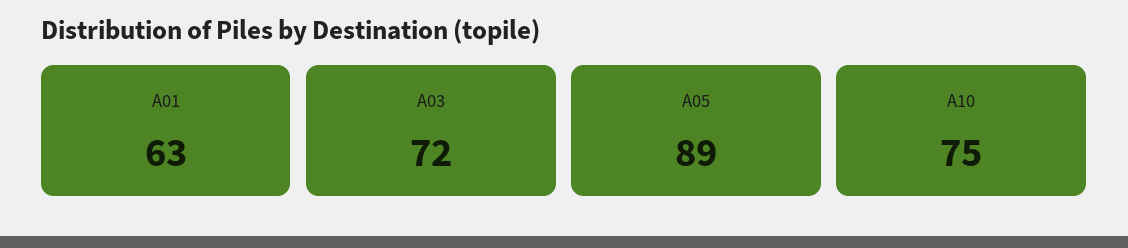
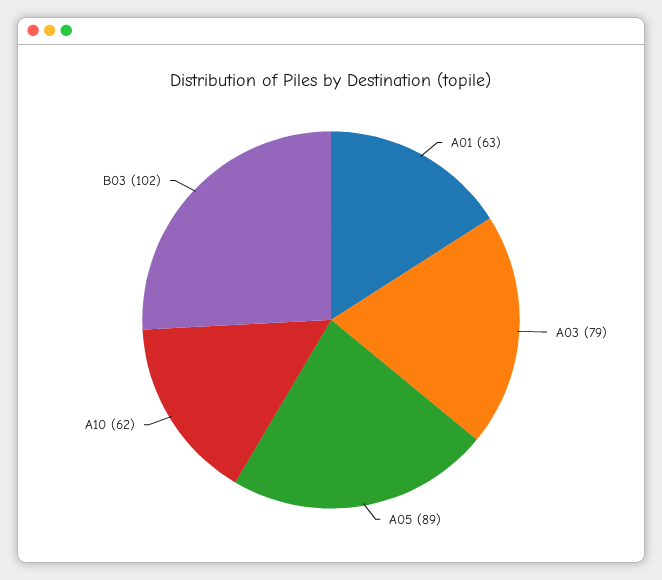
  {
    "A01": 63,
-   "A03": 72,
+   "A03": 79,
    "A05": 89,
-   "A10": 75
+   "A10": 62,
+   "B03": 102
  }

